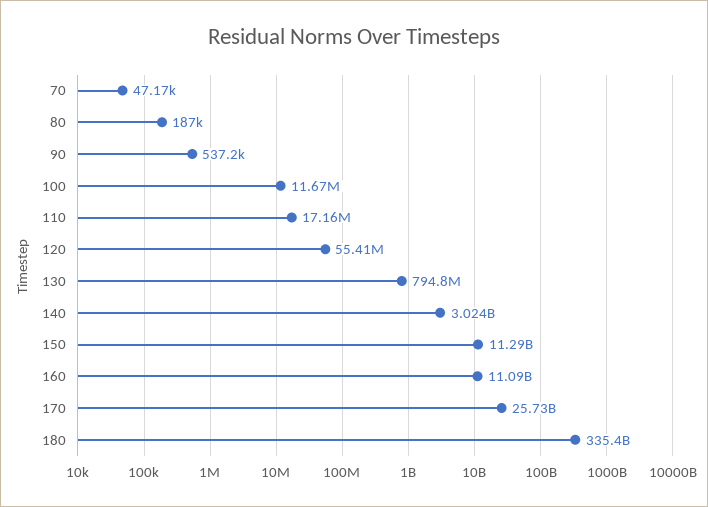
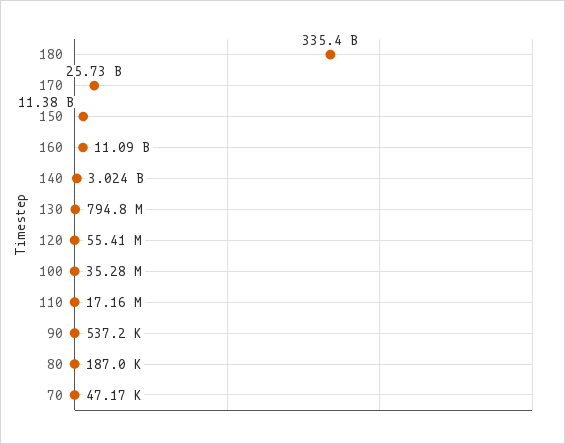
  {
    "70": 47170,
    "80": 187000,
    "90": 537200,
-   "100": 11670000,
+   "100": 35280000,
    "110": 17160000,
    "120": 55410000,
    "130": 794800000,
    "140": 3024000000,
-   "150": 11290000000,
+   "150": 11380000000,
    "160": 11090000000,
    "170": 25730000000,
    "180": 335400000000
  }

